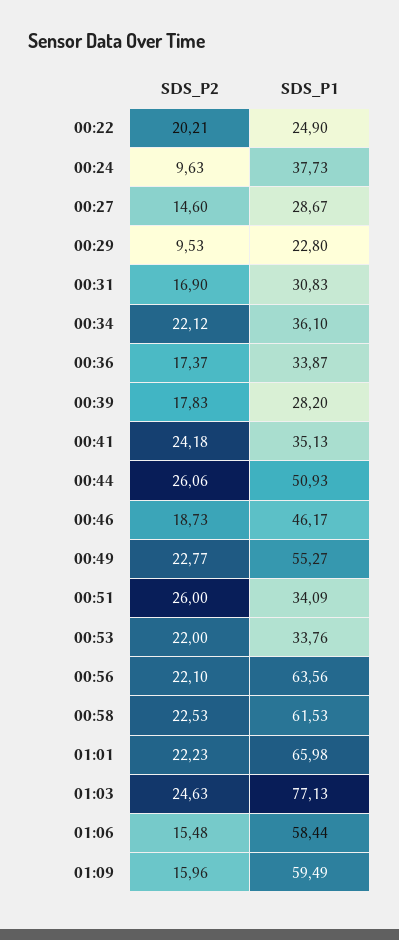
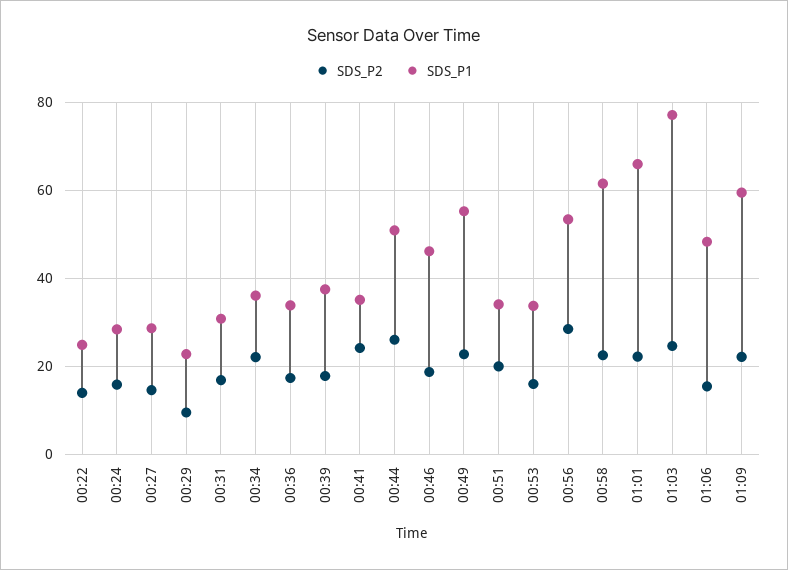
  {
    "SDS_P2": {
-     "00:22": 20.21,
+     "00:22": 14,
-     "00:24": 9.63,
+     "00:24": 16,
      "00:27": 14.6,
      "00:29": 9.53,
      "00:31": 16.9,
      "00:34": 22.12,
      "00:36": 17.37,
      "00:39": 17.83,
      "00:41": 24.18,
      "00:44": 26.06,
      "00:46": 18.73,
      "00:49": 22.77,
-     "00:51": 26,
+     "00:51": 20,
-     "00:53": 22,
+     "00:53": 16,
-     "00:56": 22.1,
+     "00:56": 28,
      "00:58": 22.53,
      "01:01": 22.23,
      "01:03": 24.63,
      "01:06": 15.48,
-     "01:09": 15.96
+     "01:09": 22
    },
    "SDS_P1": {
      "00:22": 24.9,
-     "00:24": 37.73,
+     "00:24": 28,
      "00:27": 28.67,
      "00:29": 22.8,
      "00:31": 30.83,
      "00:34": 36.1,
      "00:36": 33.87,
-     "00:39": 28.2,
+     "00:39": 38,
      "00:41": 35.13,
      "00:44": 50.93,
      "00:46": 46.17,
      "00:49": 55.27,
      "00:51": 34.09,
      "00:53": 33.76,
-     "00:56": 63.56,
+     "00:56": 54,
      "00:58": 61.53,
      "01:01": 65.98,
      "01:03": 77.13,
-     "01:06": 58.44,
+     "01:06": 48,
      "01:09": 59.49
    }
  }

